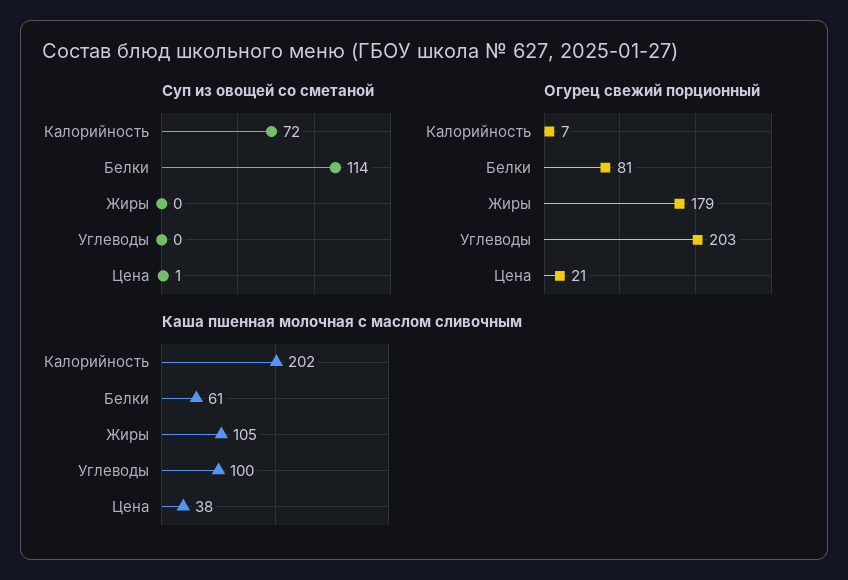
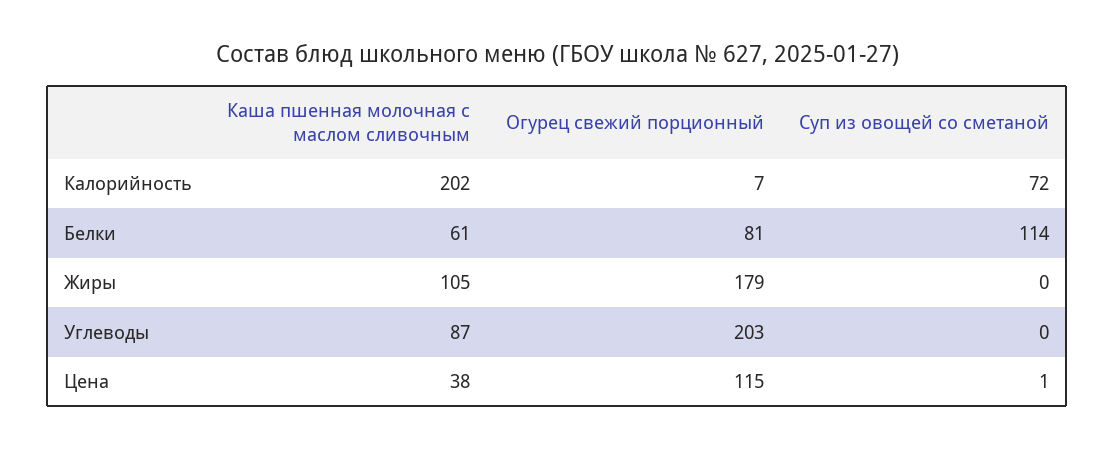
  {
    "Суп из овощей со сметаной": {
      "Калорийность": 72,
      "Белки": 114,
      "Жиры": 0,
      "Углеводы": 0,
      "Цена": 1
    },
    "Огурец свежий порционный": {
      "Калорийность": 7,
      "Белки": 81,
      "Жиры": 179,
      "Углеводы": 203,
-     "Цена": 21
+     "Цена": 115
    },
    "Каша пшенная молочная с маслом сливочным": {
      "Калорийность": 202,
      "Белки": 61,
      "Жиры": 105,
-     "Углеводы": 100,
+     "Углеводы": 87,
      "Цена": 38
    }
  }

